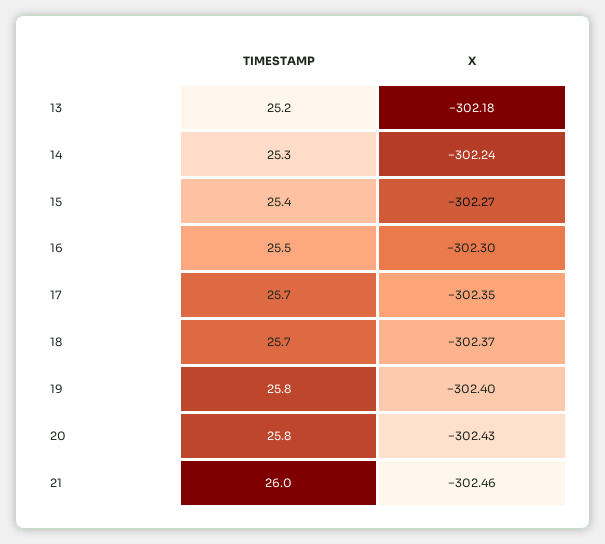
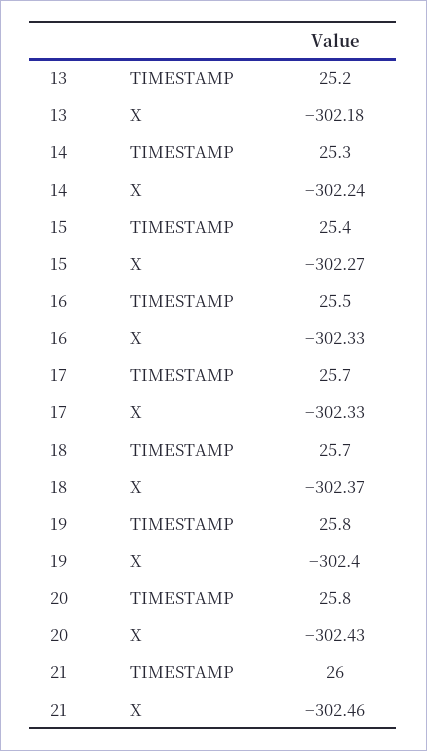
  {
    "TIMESTAMP": {
      "13": 25.2,
      "14": 25.3,
      "15": 25.4,
      "16": 25.5,
      "17": 25.7,
      "18": 25.7,
      "19": 25.8,
      "20": 25.8,
      "21": 26
    },
    "X": {
      "13": -302.18,
      "14": -302.24,
      "15": -302.27,
-     "16": -302.3,
+     "16": -302.33,
-     "17": -302.35,
+     "17": -302.33,
      "18": -302.37,
      "19": -302.4,
      "20": -302.43,
      "21": -302.46
    }
  }

